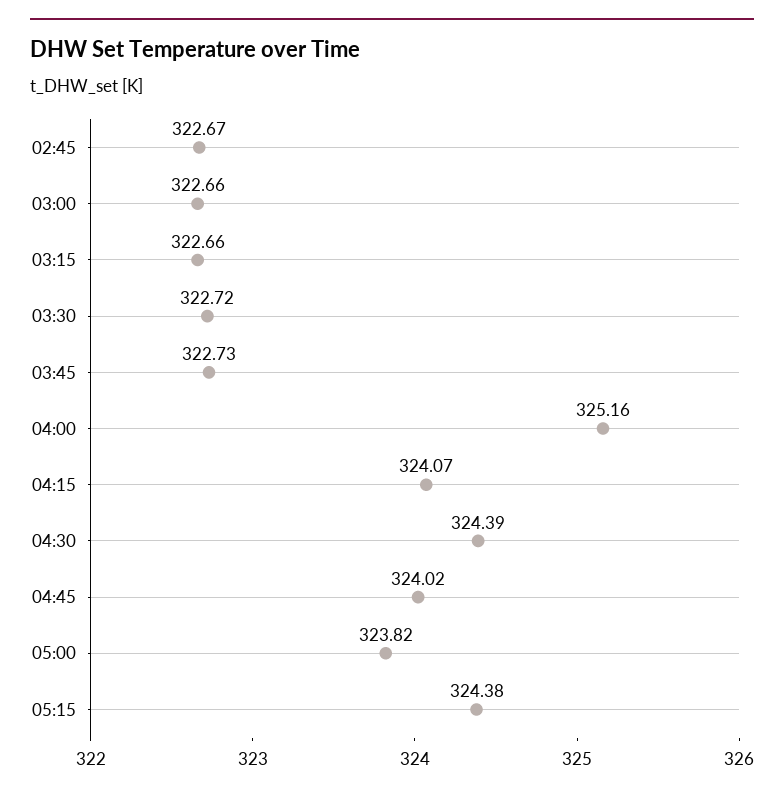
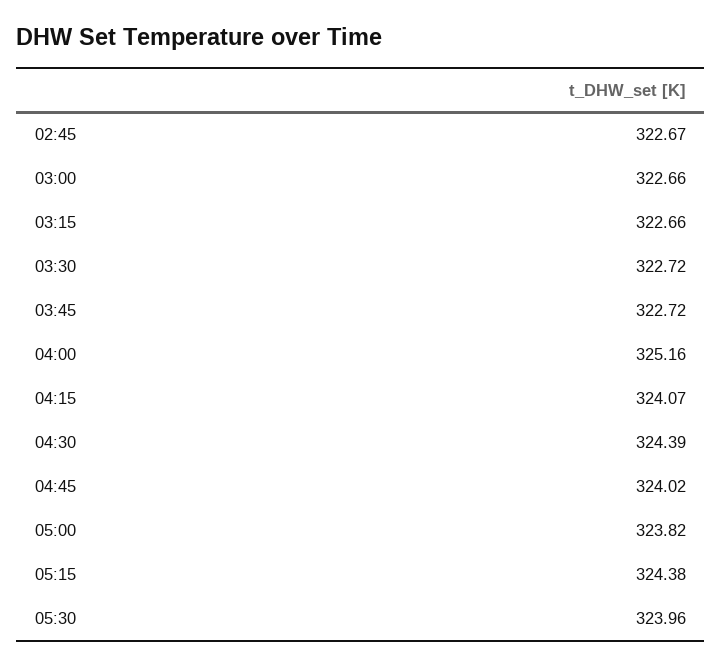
  {
    "02:45": 322.67,
    "03:00": 322.66,
    "03:15": 322.66,
    "03:30": 322.72,
-   "03:45": 322.73,
+   "03:45": 322.72,
    "04:00": 325.16,
    "04:15": 324.07,
    "04:30": 324.39,
    "04:45": 324.02,
    "05:00": 323.82,
-   "05:15": 324.38
+   "05:15": 324.38,
+   "05:30": 323.96
  }

